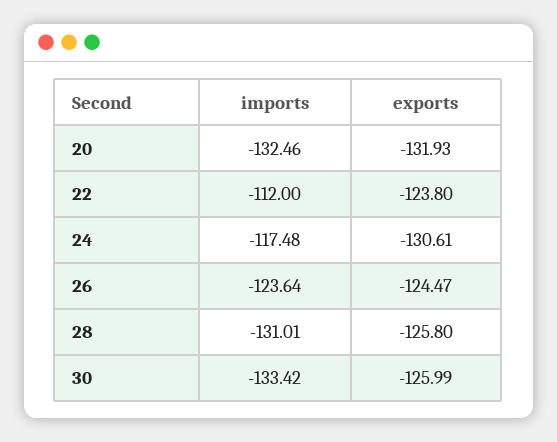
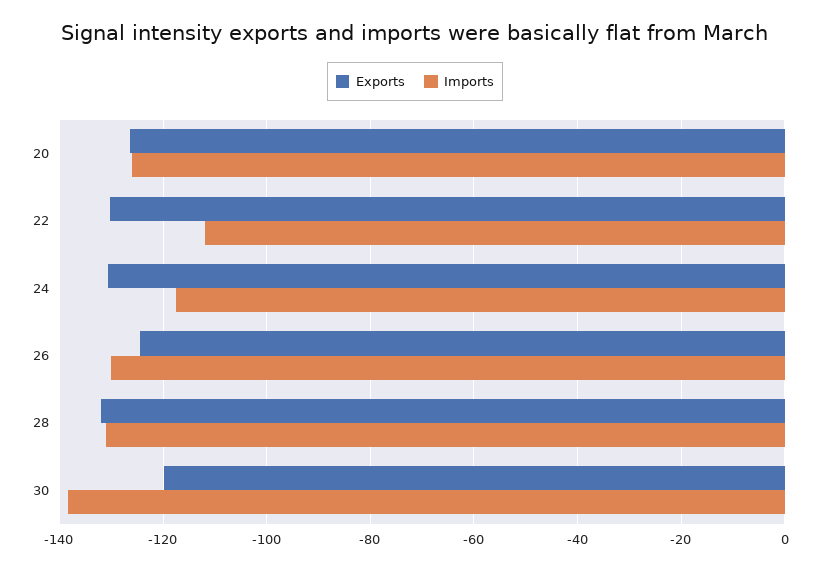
  {
    "imports": {
-     "20": -132.46,
+     "20": -126,
      "22": -112,
      "24": -117.48,
-     "26": -123.64,
+     "26": -130,
      "28": -131.01,
-     "30": -133.42
+     "30": -138
    },
    "exports": {
-     "20": -131.93,
+     "20": -126,
-     "22": -123.8,
+     "22": -130,
      "24": -130.61,
      "26": -124.47,
-     "28": -125.8,
+     "28": -132,
-     "30": -125.99
+     "30": -120
    }
  }

